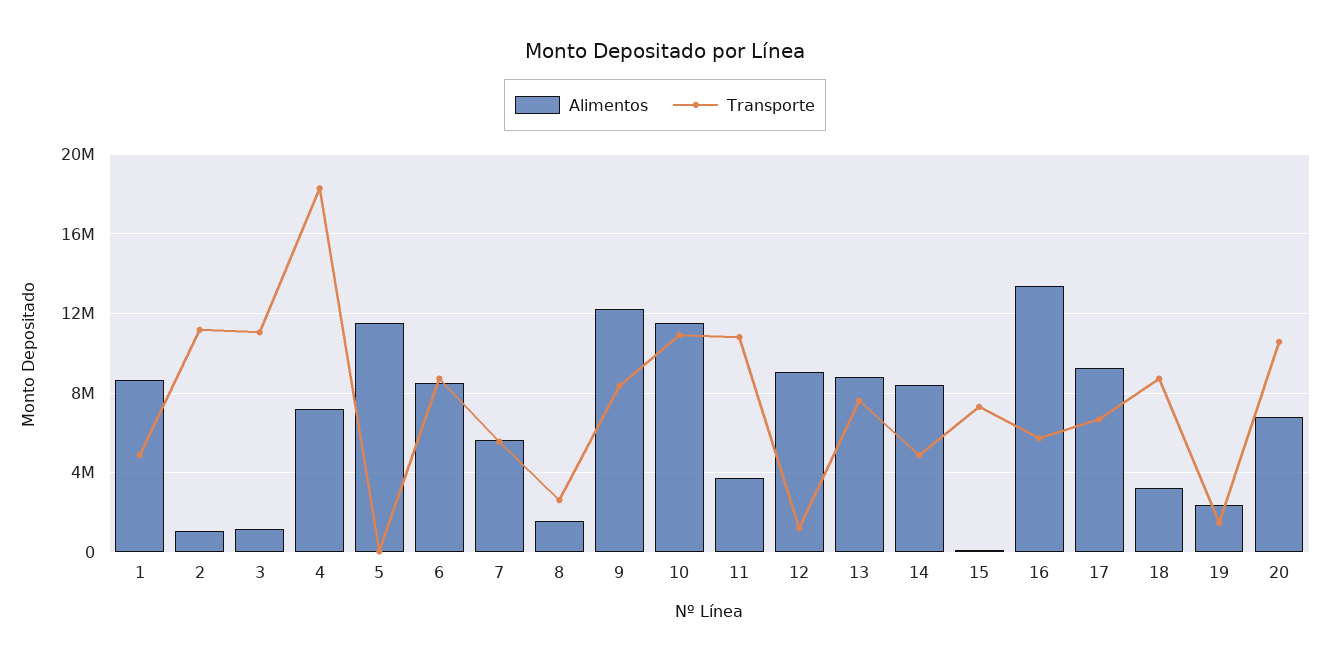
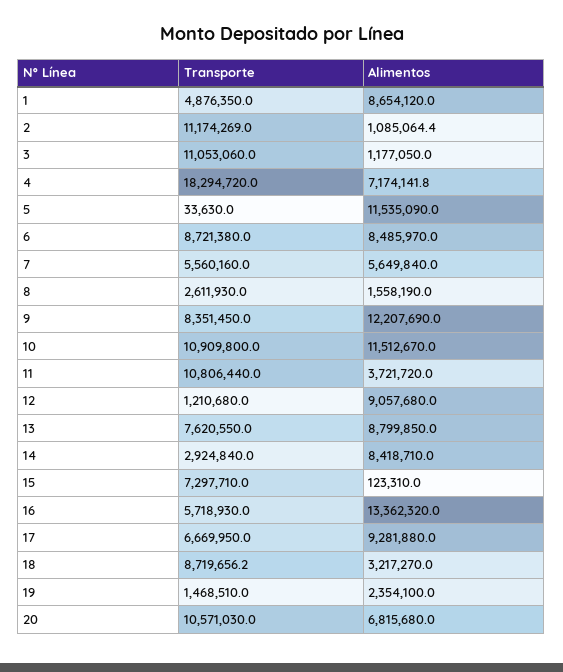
  {
    "Alimentos": {
      "1": 8654120,
      "2": 1085064.4,
      "3": 1177050,
      "4": 7174141.8,
      "5": 11535090,
      "6": 8485970,
      "7": 5649840,
      "8": 1558190,
      "9": 12207690,
      "10": 11512670,
      "11": 3721720,
      "12": 9057680,
      "13": 8799850,
      "14": 8418710,
      "15": 123310,
      "16": 13362320,
      "17": 9281880,
      "18": 3217270,
      "19": 2354100,
      "20": 6815680
    },
    "Transporte": {
      "1": 4876350,
      "2": 11174269,
      "3": 11053060,
      "4": 18294720,
      "5": 33630,
      "6": 8721380,
      "7": 5560160,
      "8": 2611930,
      "9": 8351450,
      "10": 10909800,
      "11": 10806440,
      "12": 1210680,
      "13": 7620550,
-     "14": 5000000,
+     "14": 2924840,
      "15": 7297710,
      "16": 5718930,
      "17": 6669950,
      "18": 8719656.2,
      "19": 1468510,
      "20": 10571030
    }
  }

